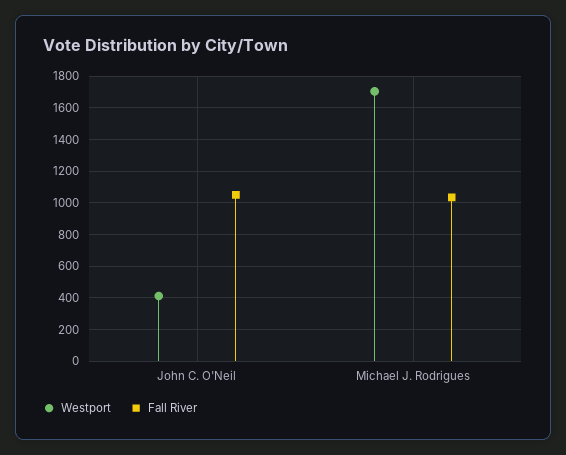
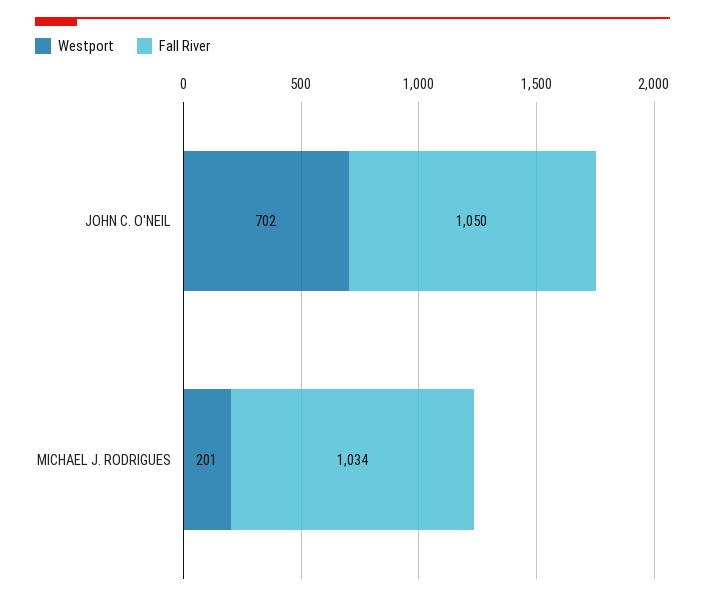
  {
    "Westport": {
-     "John C. O'Neil": 400,
+     "John C. O'Neil": 702,
-     "Michael J. Rodrigues": 1700
+     "Michael J. Rodrigues": 201
    },
    "Fall River": {
      "John C. O'Neil": 1050,
      "Michael J. Rodrigues": 1034
    }
  }

